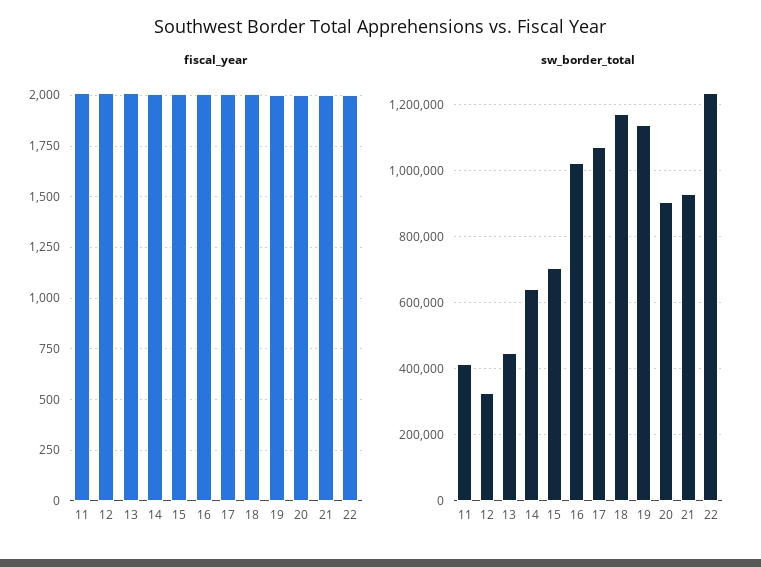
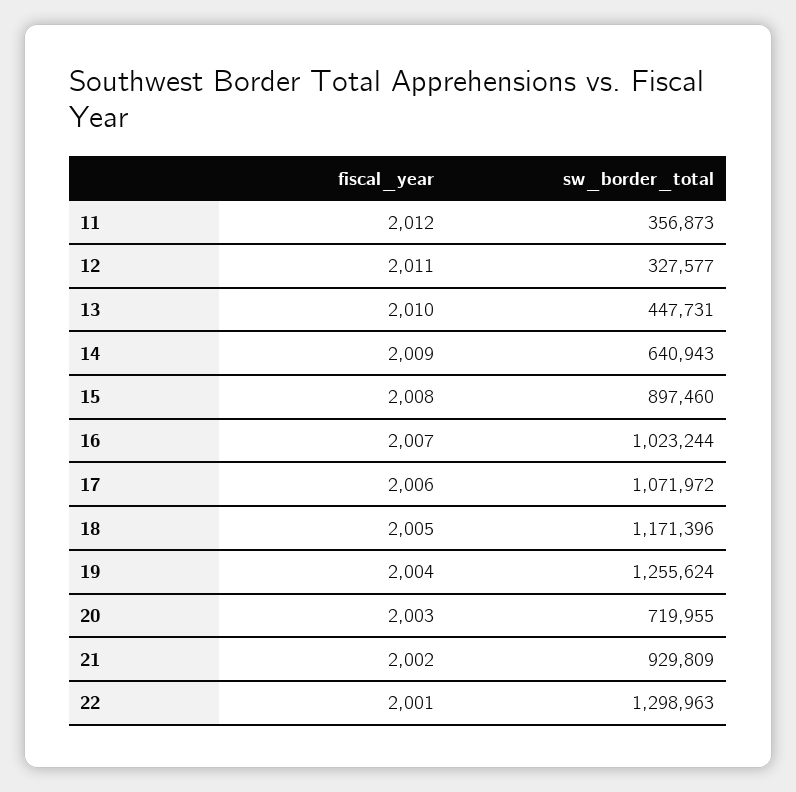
  {
    "fiscal_year": {
      "11": 2012,
      "12": 2011,
      "13": 2010,
      "14": 2009,
      "15": 2008,
      "16": 2007,
      "17": 2006,
      "18": 2005,
      "19": 2004,
      "20": 2003,
      "21": 2002,
      "22": 2001
    },
    "sw_border_total": {
-     "11": 420000,
+     "11": 356873,
      "12": 327577,
      "13": 447731,
      "14": 640943,
-     "15": 700000,
+     "15": 897460,
      "16": 1023244,
      "17": 1071972,
      "18": 1171396,
-     "19": 1140000,
+     "19": 1255624,
-     "20": 900000,
+     "20": 719955,
      "21": 929809,
-     "22": 1240000
+     "22": 1298963
    }
  }

